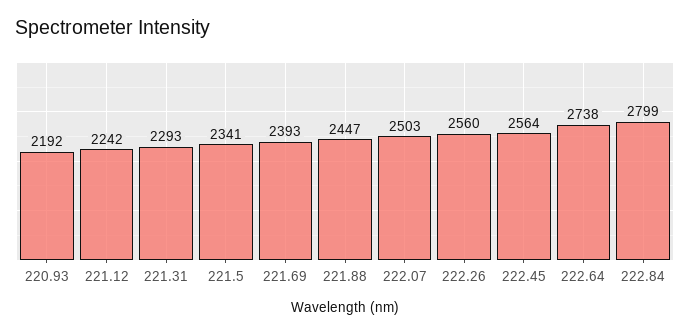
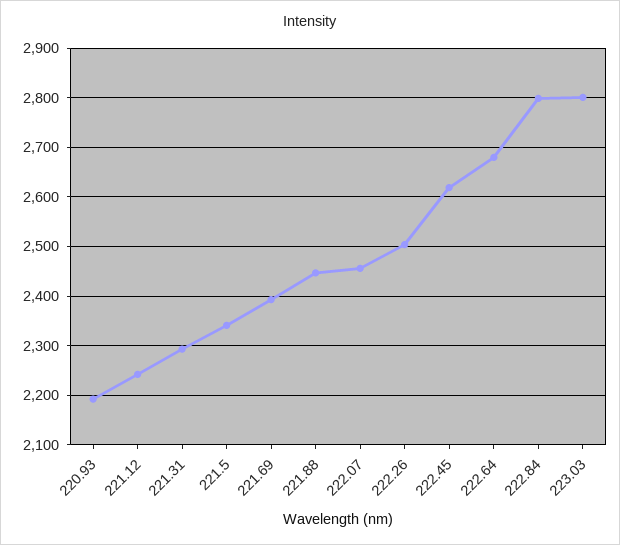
  {
    "220.93": 2192,
    "221.12": 2242,
    "221.31": 2293,
    "221.5": 2341,
    "221.69": 2393,
    "221.88": 2447,
-   "222.07": 2503,
+   "222.07": 2460,
-   "222.26": 2560,
+   "222.26": 2500,
-   "222.45": 2564,
+   "222.45": 2620,
-   "222.64": 2738,
+   "222.64": 2680,
-   "222.84": 2799
+   "222.84": 2799,
+   "223.03": 2800
  }

